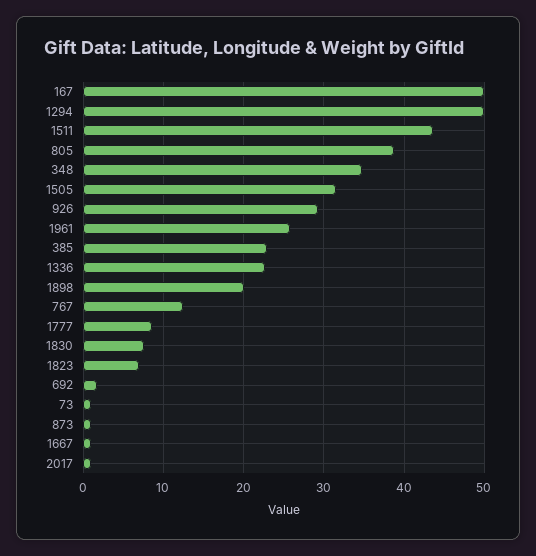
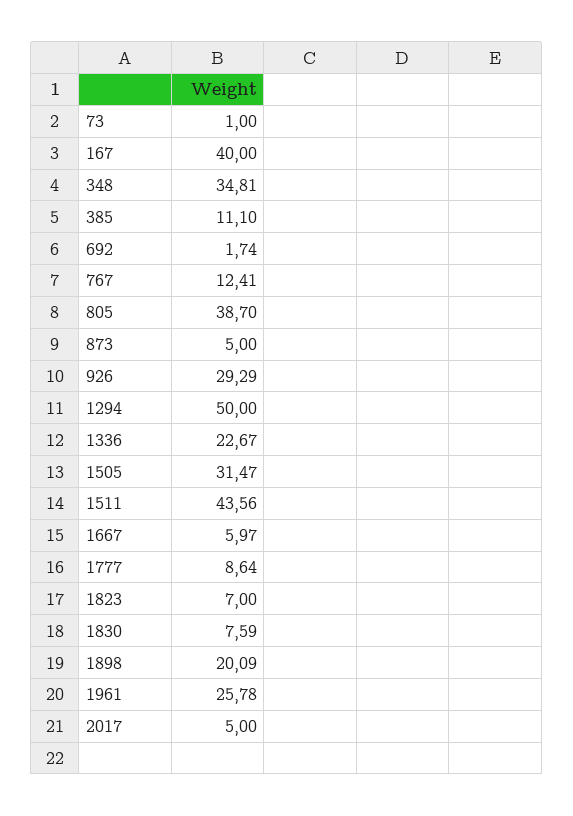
  {
-   "167": 50,
+   "167": 40,
    "1294": 50,
    "1511": 43.56,
    "805": 38.7,
    "348": 34.81,
    "1505": 31.47,
    "926": 29.29,
    "1961": 25.78,
-   "385": 23,
+   "385": 11.1,
    "1336": 22.67,
    "1898": 20.09,
    "767": 12.41,
    "1777": 8.64,
    "1830": 7.59,
    "1823": 7,
    "692": 1.74,
    "73": 1,
-   "873": 1,
+   "873": 5,
-   "1667": 1,
+   "1667": 5.97,
-   "2017": 1
+   "2017": 5
  }

